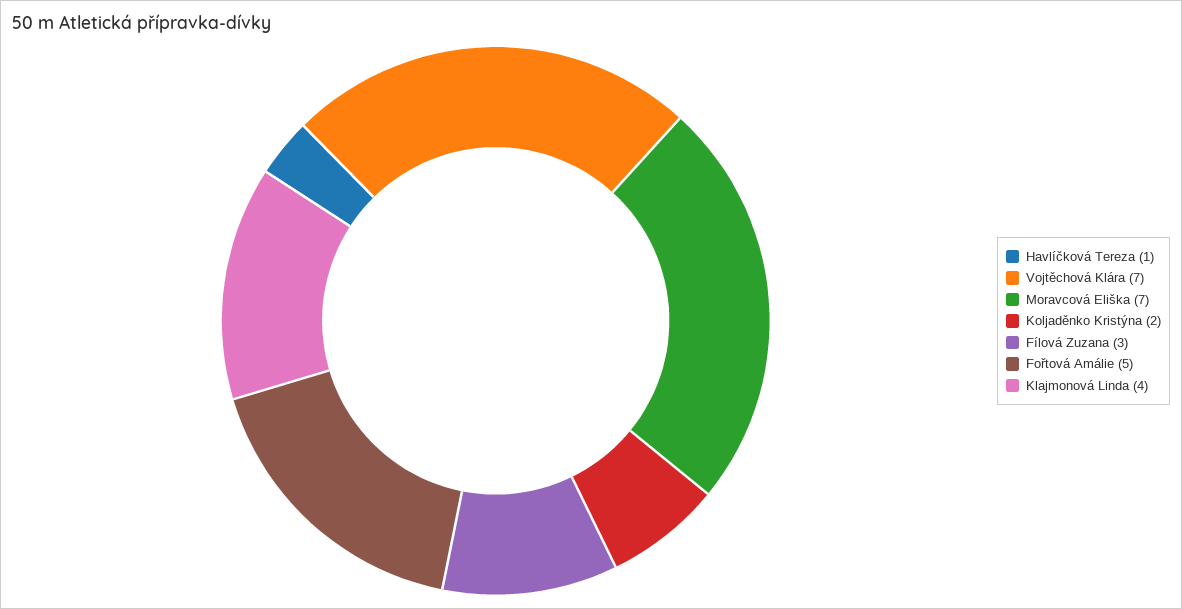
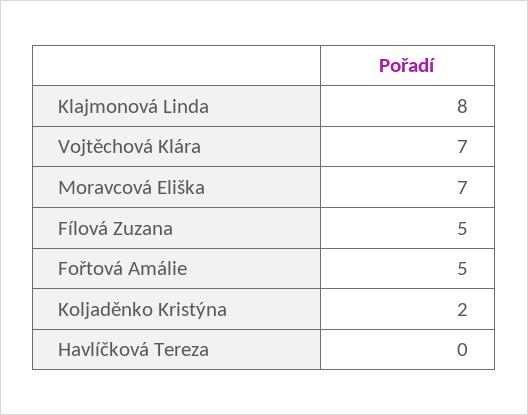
  {
-   "Havlíčková Tereza": 1,
+   "Havlíčková Tereza": 0,
    "Vojtěchová Klára": 7,
    "Moravcová Eliška": 7,
    "Koljaděnko Kristýna": 2,
-   "Fílová Zuzana": 3,
+   "Fílová Zuzana": 5,
    "Fořtová Amálie": 5,
-   "Klajmonová Linda": 4
+   "Klajmonová Linda": 8
  }

